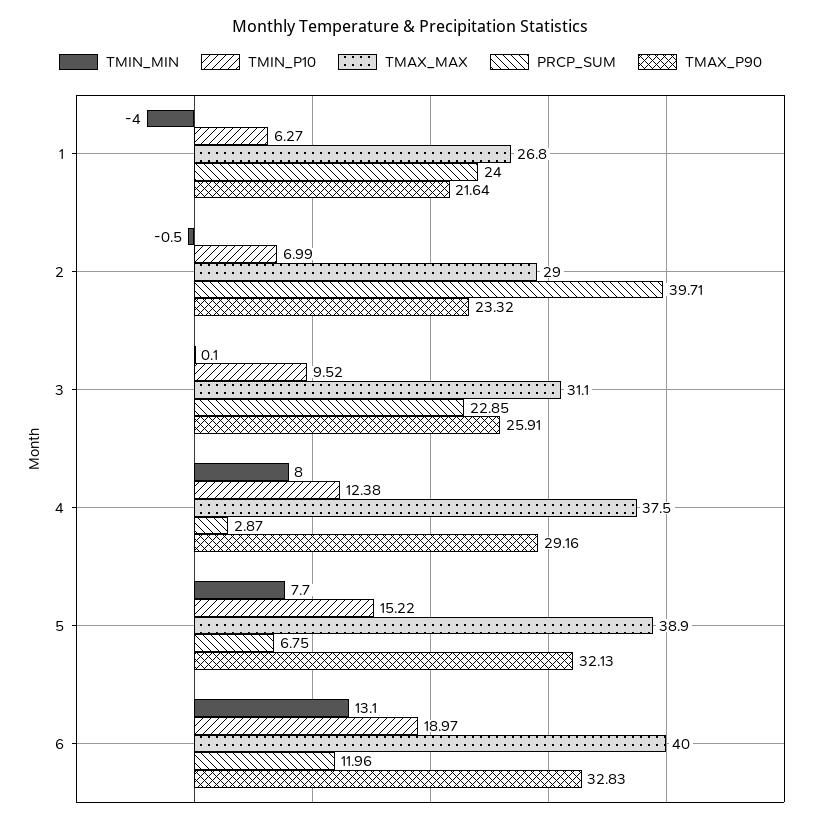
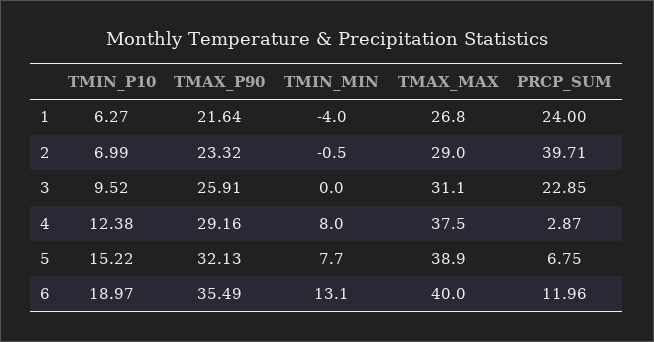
  {
    "TMIN_MIN": {
      "1": -4,
      "2": -0.5,
-     "3": 0.1,
+     "3": 0,
      "4": 8,
      "5": 7.7,
      "6": 13.1
    },
    "TMIN_P10": {
      "1": 6.27,
      "2": 6.99,
      "3": 9.52,
      "4": 12.38,
      "5": 15.22,
      "6": 18.97
    },
    "TMAX_MAX": {
      "1": 26.8,
      "2": 29,
      "3": 31.1,
      "4": 37.5,
      "5": 38.9,
      "6": 40
    },
    "PRCP_SUM": {
      "1": 24,
      "2": 39.71,
      "3": 22.85,
      "4": 2.87,
      "5": 6.75,
      "6": 11.96
    },
    "TMAX_P90": {
      "1": 21.64,
      "2": 23.32,
      "3": 25.91,
      "4": 29.16,
      "5": 32.13,
-     "6": 32.83
+     "6": 35.49
    }
  }

